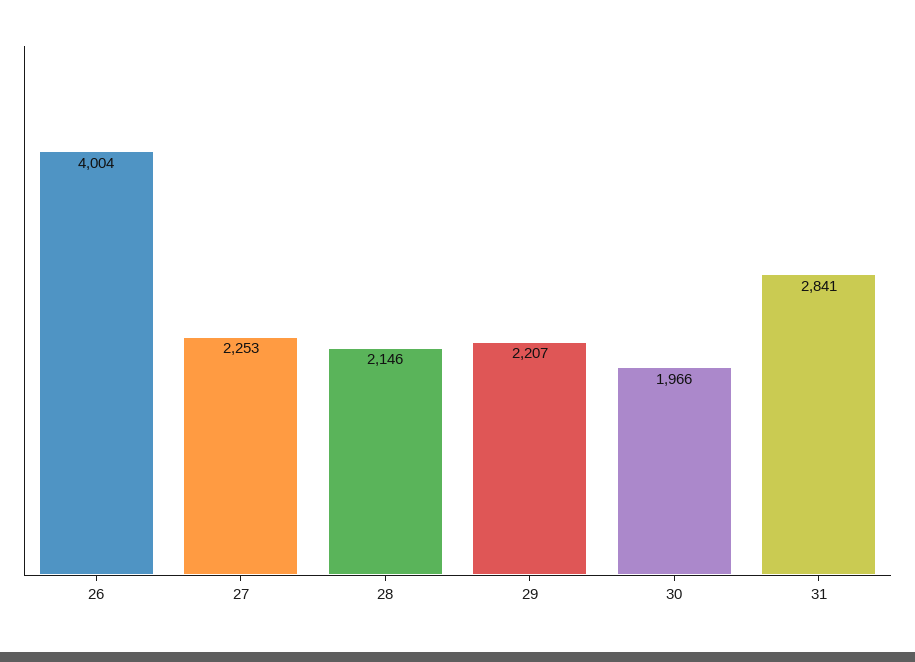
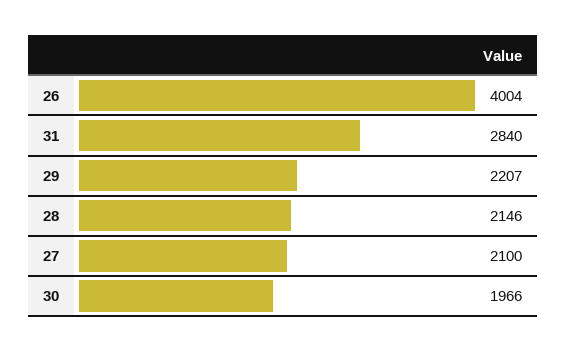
  {
    "26": 4004,
-   "27": 2253,
+   "27": 2100,
    "28": 2146,
    "29": 2207,
    "30": 1966,
-   "31": 2841
+   "31": 2840
  }

